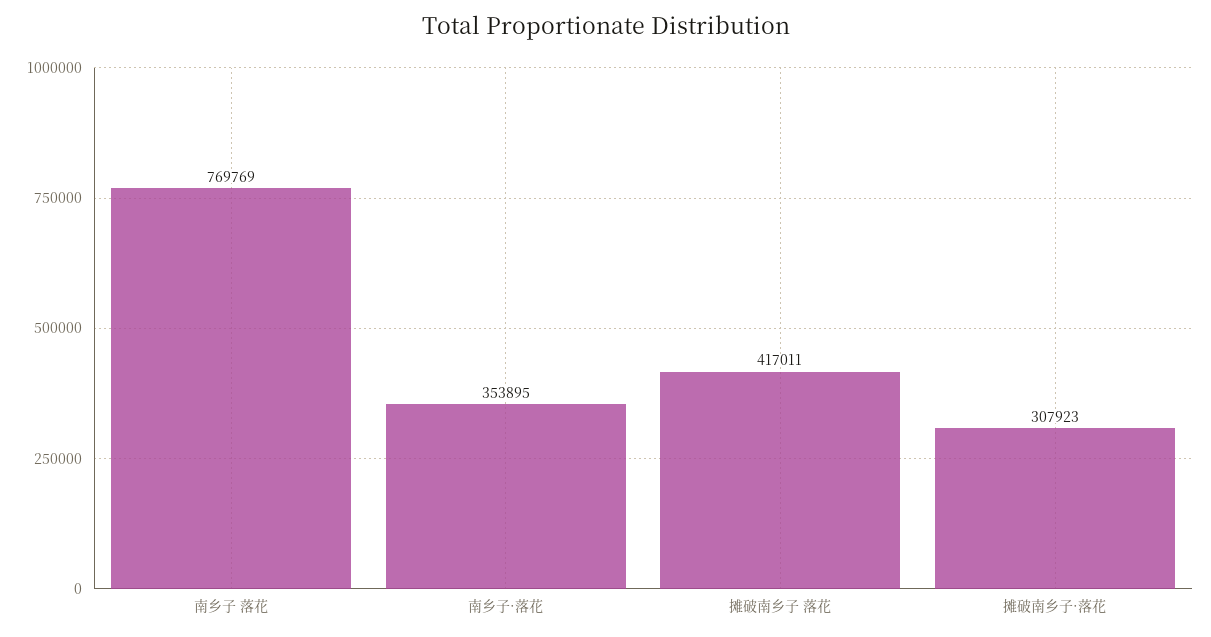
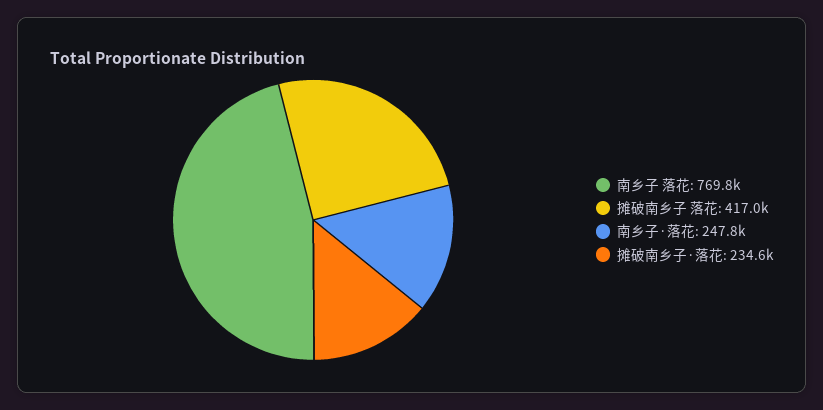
  {
    "南乡子 落花": 769769,
-   "南乡子·落花": 353895,
+   "南乡子·落花": 247800,
    "摊破南乡子 落花": 417011,
-   "摊破南乡子·落花": 307923
+   "摊破南乡子·落花": 234600
  }

